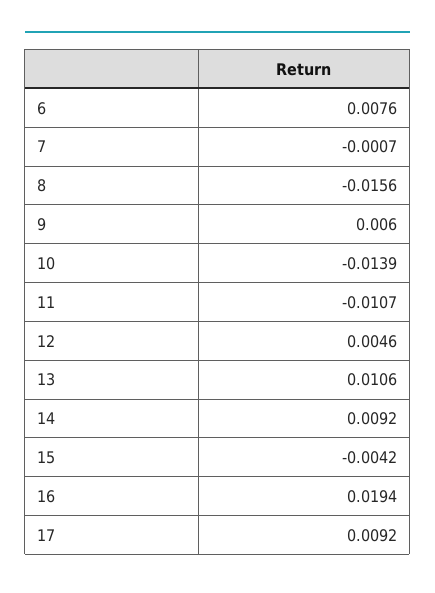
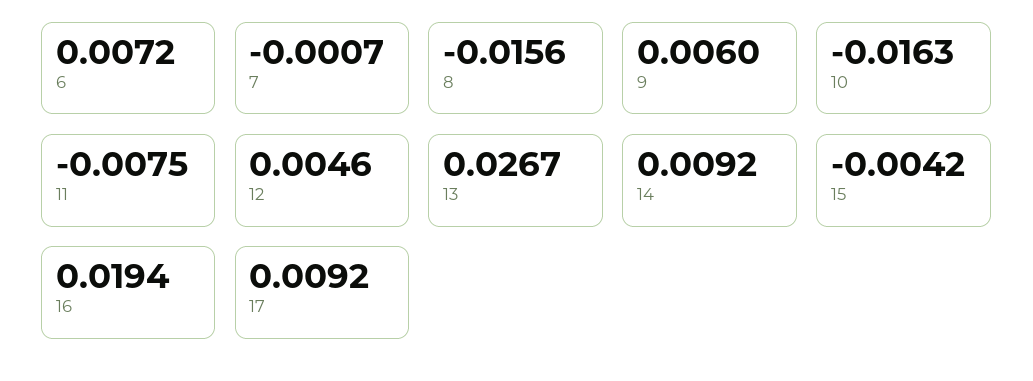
  {
-   "6": 0.0076,
+   "6": 0.0072,
    "7": -0.0007,
    "8": -0.0156,
    "9": 0.006,
-   "10": -0.0139,
+   "10": -0.0163,
-   "11": -0.0107,
+   "11": -0.0075,
    "12": 0.0046,
-   "13": 0.0106,
+   "13": 0.0267,
    "14": 0.0092,
    "15": -0.0042,
    "16": 0.0194,
    "17": 0.0092
  }

